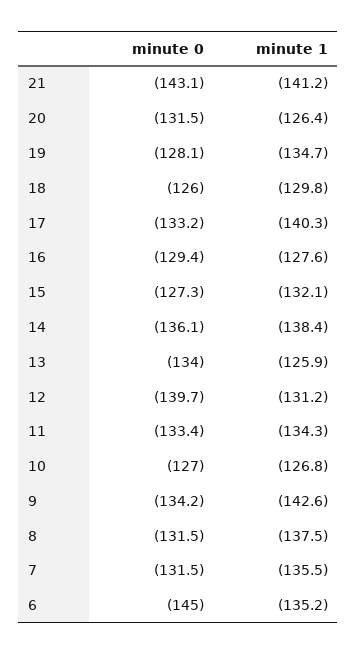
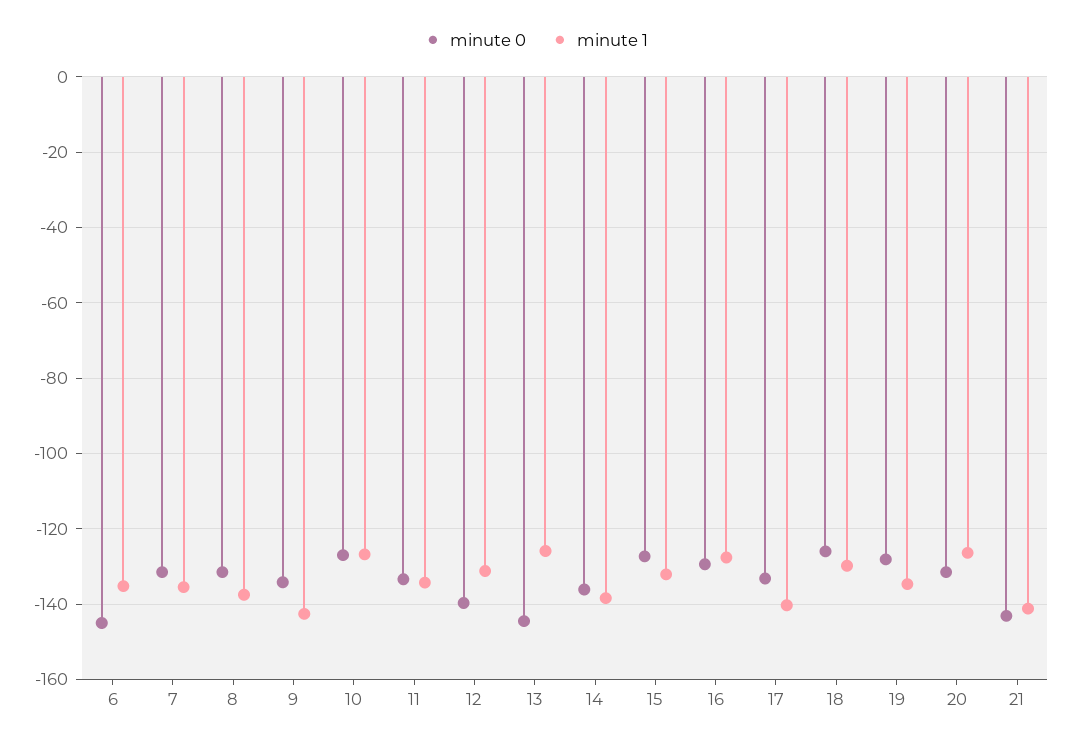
  {
    "minute 0": {
      "21": -143.1,
      "20": -131.5,
      "19": -128.1,
      "18": -126,
      "17": -133.2,
      "16": -129.4,
      "15": -127.3,
      "14": -136.1,
-     "13": -134,
+     "13": -144,
      "12": -139.7,
      "11": -133.4,
      "10": -127,
      "9": -134.2,
      "8": -131.5,
      "7": -131.5,
      "6": -145
    },
    "minute 1": {
      "21": -141.2,
      "20": -126.4,
      "19": -134.7,
      "18": -129.8,
      "17": -140.3,
      "16": -127.6,
      "15": -132.1,
      "14": -138.4,
      "13": -125.9,
      "12": -131.2,
      "11": -134.3,
      "10": -126.8,
      "9": -142.6,
      "8": -137.5,
      "7": -135.5,
      "6": -135.2
    }
  }

